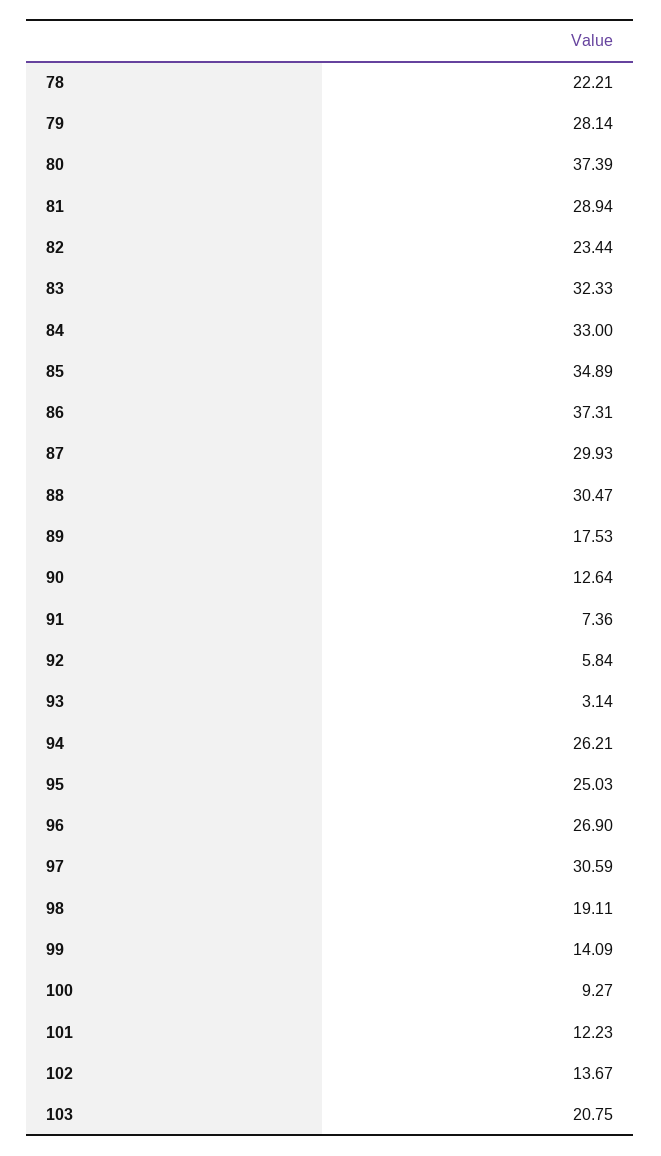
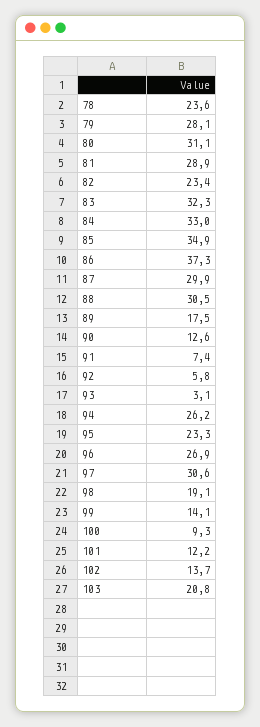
  {
-   "78": 22.21,
+   "78": 23.6,
    "79": 28.14,
-   "80": 37.39,
+   "80": 31.1,
    "81": 28.94,
    "82": 23.44,
    "83": 32.33,
    "84": 33,
    "85": 34.89,
    "86": 37.31,
    "87": 29.93,
    "88": 30.47,
    "89": 17.53,
    "90": 12.64,
    "91": 7.36,
    "92": 5.84,
    "93": 3.14,
    "94": 26.21,
-   "95": 25.03,
+   "95": 23.3,
    "96": 26.9,
    "97": 30.59,
    "98": 19.11,
    "99": 14.09,
    "100": 9.27,
    "101": 12.23,
    "102": 13.67,
    "103": 20.75
  }

